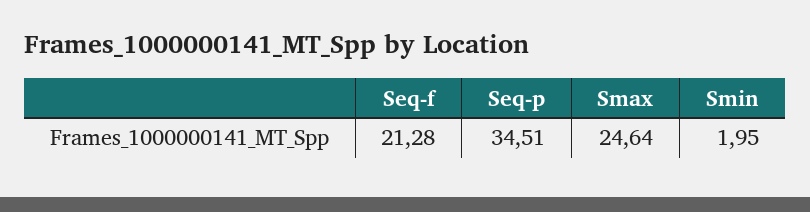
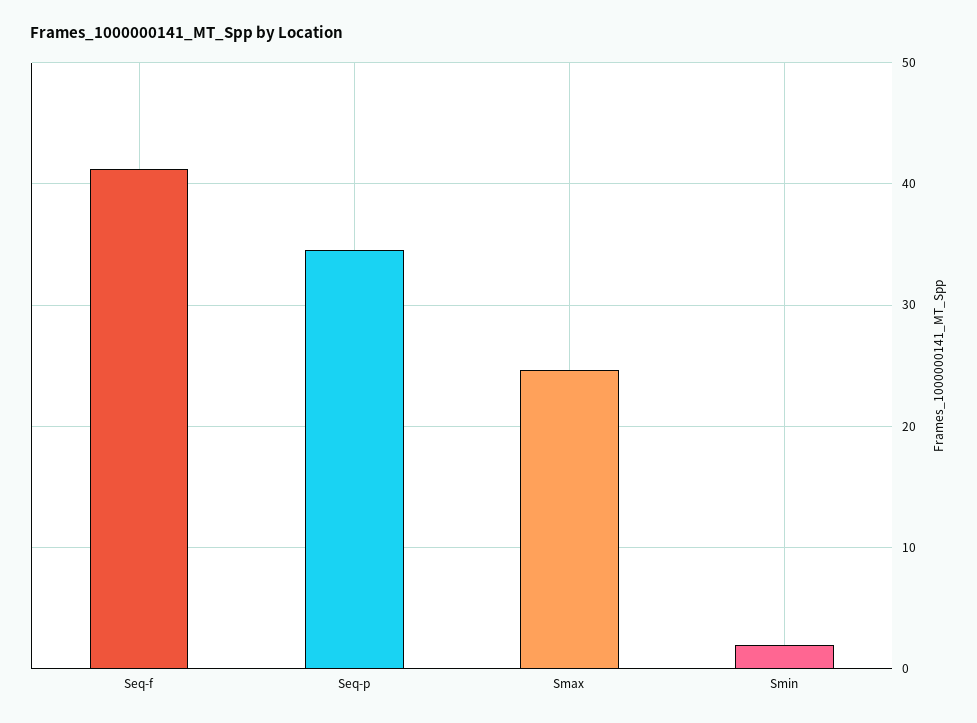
  {
-   "Seq-f": 21.28,
+   "Seq-f": 41,
    "Seq-p": 34.51,
    "Smax": 24.64,
    "Smin": 1.95
  }

